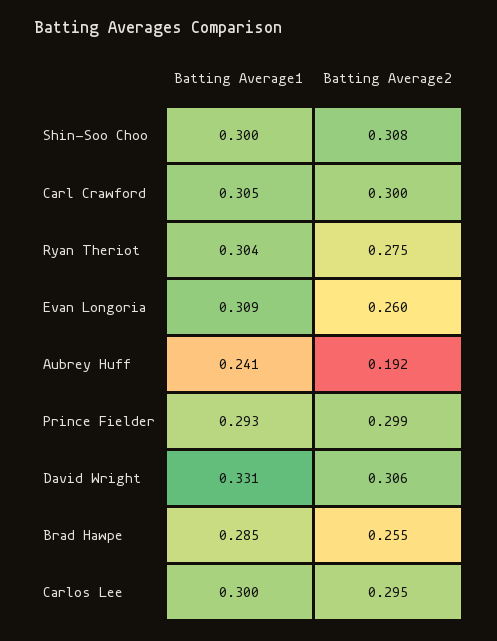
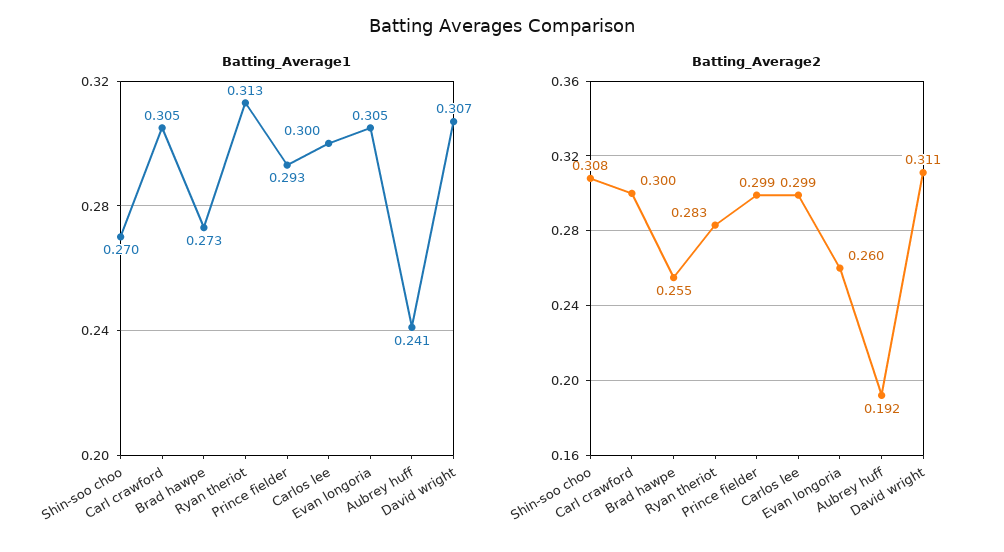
  {
    "Batting Average1": {
-     "Shin-Soo Choo": 0.3,
+     "Shin-Soo Choo": 0.27,
      "Carl Crawford": 0.305,
-     "Ryan Theriot": 0.304,
+     "Ryan Theriot": 0.313,
-     "Evan Longoria": 0.309,
+     "Evan Longoria": 0.305,
      "Aubrey Huff": 0.241,
      "Prince Fielder": 0.293,
-     "David Wright": 0.331,
+     "David Wright": 0.307,
-     "Brad Hawpe": 0.285,
+     "Brad Hawpe": 0.273,
      "Carlos Lee": 0.3
    },
    "Batting Average2": {
      "Shin-Soo Choo": 0.308,
      "Carl Crawford": 0.3,
-     "Ryan Theriot": 0.275,
+     "Ryan Theriot": 0.283,
      "Evan Longoria": 0.26,
      "Aubrey Huff": 0.192,
      "Prince Fielder": 0.299,
-     "David Wright": 0.306,
+     "David Wright": 0.311,
      "Brad Hawpe": 0.255,
-     "Carlos Lee": 0.295
+     "Carlos Lee": 0.299
    }
  }

